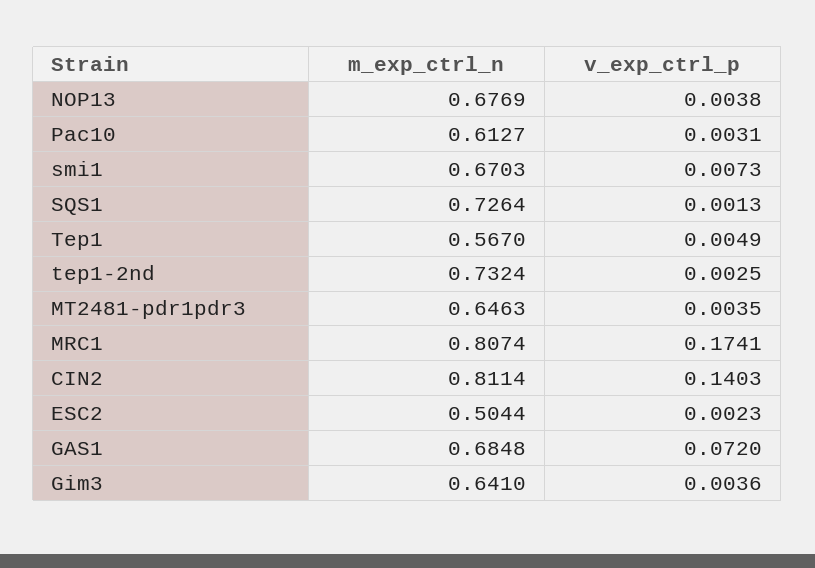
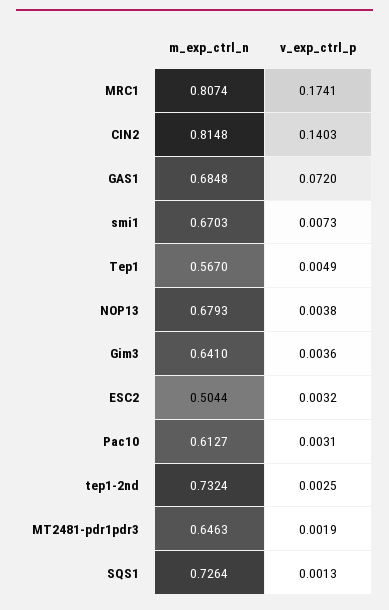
  {
    "m_exp_ctrl_n": {
-     "NOP13": 0.6769,
+     "NOP13": 0.6793,
      "Pac10": 0.6127,
      "smi1": 0.6703,
      "SQS1": 0.7264,
      "Tep1": 0.567,
      "tep1-2nd": 0.7324,
      "MT2481-pdr1pdr3": 0.6463,
      "MRC1": 0.8074,
-     "CIN2": 0.8114,
+     "CIN2": 0.8148,
      "ESC2": 0.5044,
      "GAS1": 0.6848,
      "Gim3": 0.641
    },
    "v_exp_ctrl_p": {
      "NOP13": 0.0038,
      "Pac10": 0.0031,
      "smi1": 0.0073,
      "SQS1": 0.0013,
      "Tep1": 0.0049,
      "tep1-2nd": 0.0025,
-     "MT2481-pdr1pdr3": 0.0035,
+     "MT2481-pdr1pdr3": 0.0019,
      "MRC1": 0.1741,
      "CIN2": 0.1403,
-     "ESC2": 0.0023,
+     "ESC2": 0.0032,
      "GAS1": 0.072,
      "Gim3": 0.0036
    }
  }

